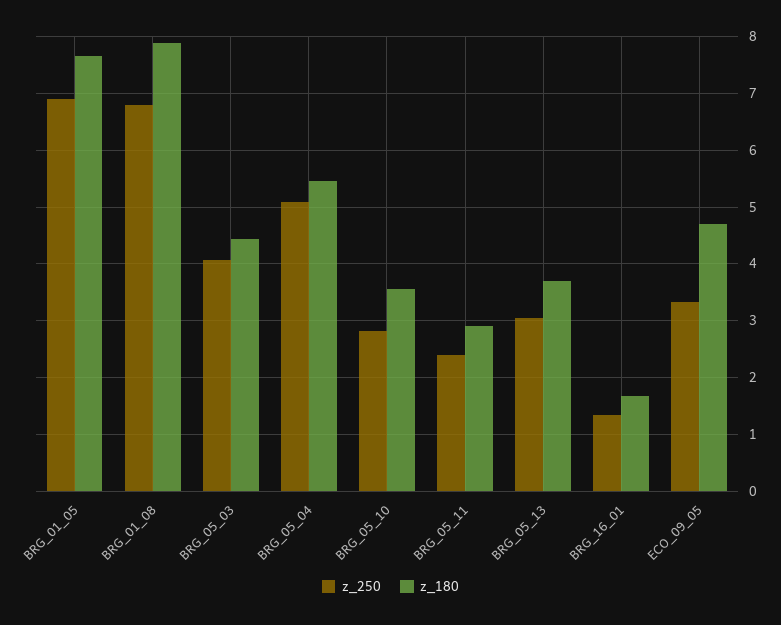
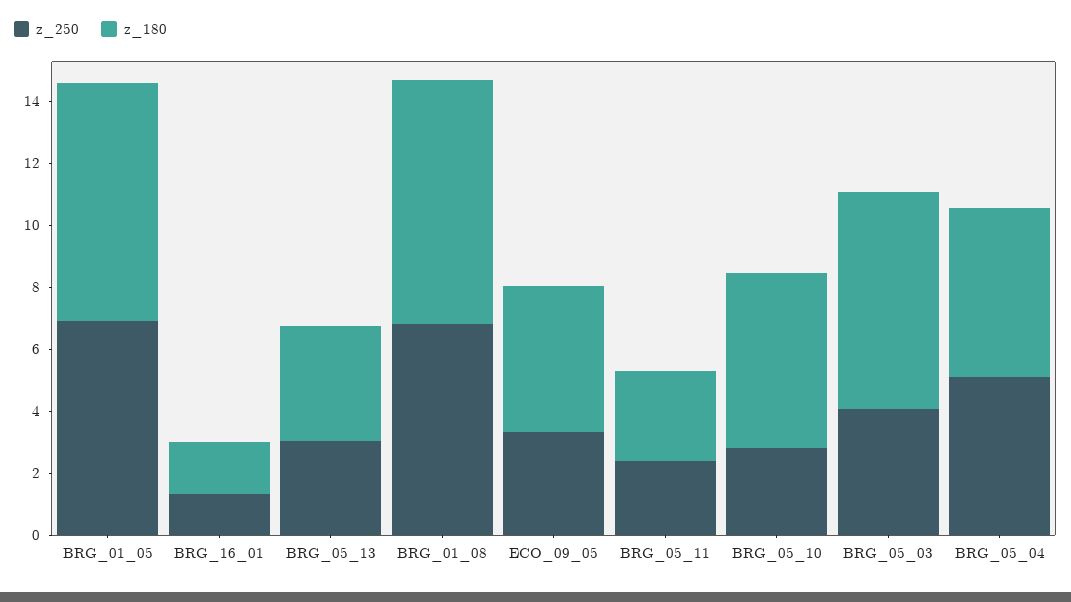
  {
    "z_250": {
      "BRG_01_05": 7,
      "BRG_01_08": 6.8,
      "BRG_05_03": 4,
      "BRG_05_04": 5,
      "BRG_05_10": 2.8,
      "BRG_05_11": 2.4,
      "BRG_05_13": 3,
      "BRG_16_01": 1.4,
      "ECO_09_05": 3.4
    },
    "z_180": {
      "BRG_01_05": 7.6,
      "BRG_01_08": 7.8,
-     "BRG_05_03": 4.4,
+     "BRG_05_03": 7,
      "BRG_05_04": 5.4,
-     "BRG_05_10": 3.6,
+     "BRG_05_10": 5.5,
      "BRG_05_11": 3,
      "BRG_05_13": 3.8,
      "BRG_16_01": 1.6,
      "ECO_09_05": 4.6
    }
  }

